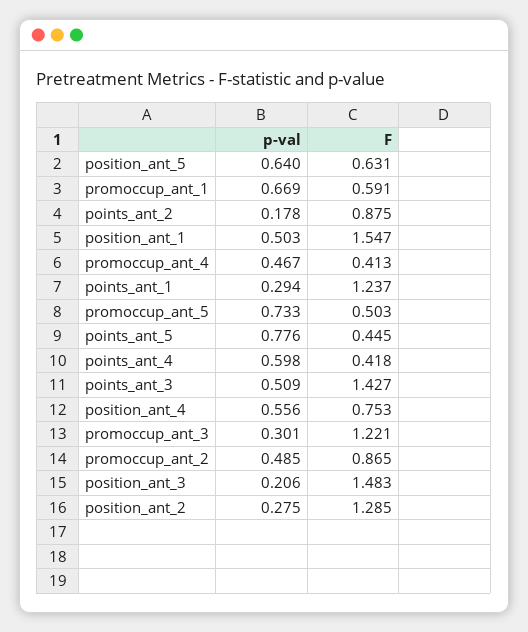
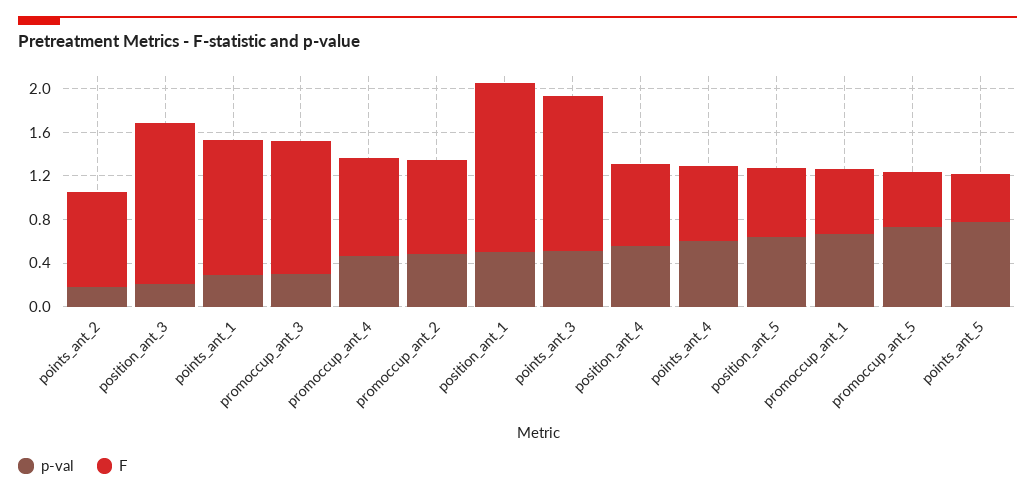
  {
    "p-val": {
      "position_ant_5": 0.64,
      "promoccup_ant_1": 0.669,
      "points_ant_2": 0.178,
      "position_ant_1": 0.503,
      "promoccup_ant_4": 0.467,
      "points_ant_1": 0.294,
      "promoccup_ant_5": 0.733,
      "points_ant_5": 0.776,
      "points_ant_4": 0.598,
      "points_ant_3": 0.509,
      "position_ant_4": 0.556,
      "promoccup_ant_3": 0.301,
      "promoccup_ant_2": 0.485,
-     "position_ant_3": 0.206,
+     "position_ant_3": 0.206
-     "position_ant_2": 0.275
    },
    "F": {
      "position_ant_5": 0.631,
      "promoccup_ant_1": 0.591,
      "points_ant_2": 0.875,
      "position_ant_1": 1.547,
-     "promoccup_ant_4": 0.413,
+     "promoccup_ant_4": 0.9,
      "points_ant_1": 1.237,
      "promoccup_ant_5": 0.503,
      "points_ant_5": 0.445,
-     "points_ant_4": 0.418,
+     "points_ant_4": 0.7,
      "points_ant_3": 1.427,
      "position_ant_4": 0.753,
      "promoccup_ant_3": 1.221,
      "promoccup_ant_2": 0.865,
-     "position_ant_3": 1.483,
+     "position_ant_3": 1.483
-     "position_ant_2": 1.285
    }
  }

